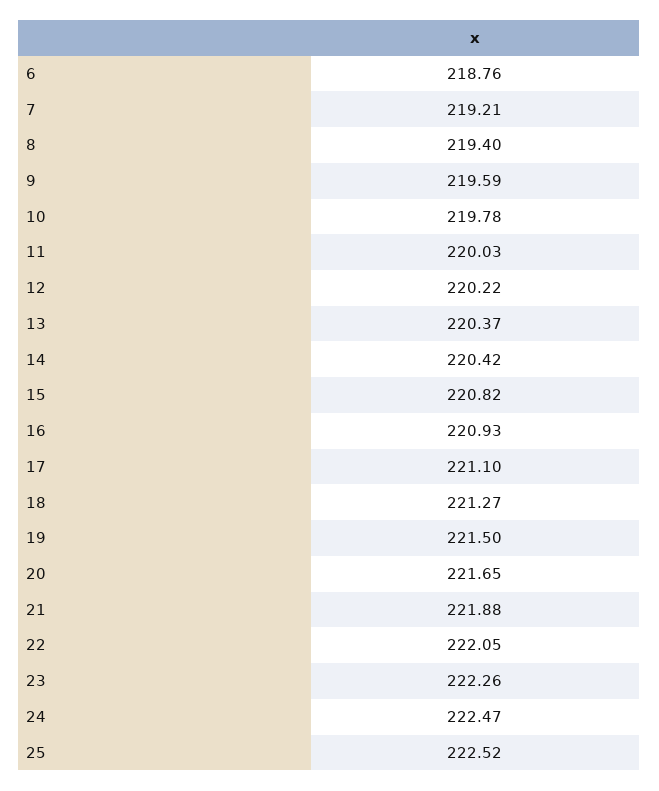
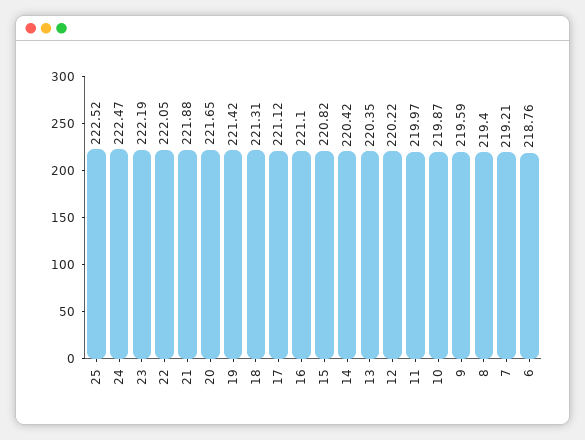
  {
    "6": 218.76,
    "7": 219.21,
    "8": 219.4,
    "9": 219.59,
-   "10": 219.78,
+   "10": 219.87,
-   "11": 220.03,
+   "11": 219.97,
    "12": 220.22,
-   "13": 220.37,
+   "13": 220.35,
    "14": 220.42,
    "15": 220.82,
-   "16": 220.93,
+   "16": 221.1,
-   "17": 221.1,
+   "17": 221.12,
-   "18": 221.27,
+   "18": 221.31,
-   "19": 221.5,
+   "19": 221.42,
    "20": 221.65,
    "21": 221.88,
    "22": 222.05,
-   "23": 222.26,
+   "23": 222.19,
    "24": 222.47,
    "25": 222.52
  }

